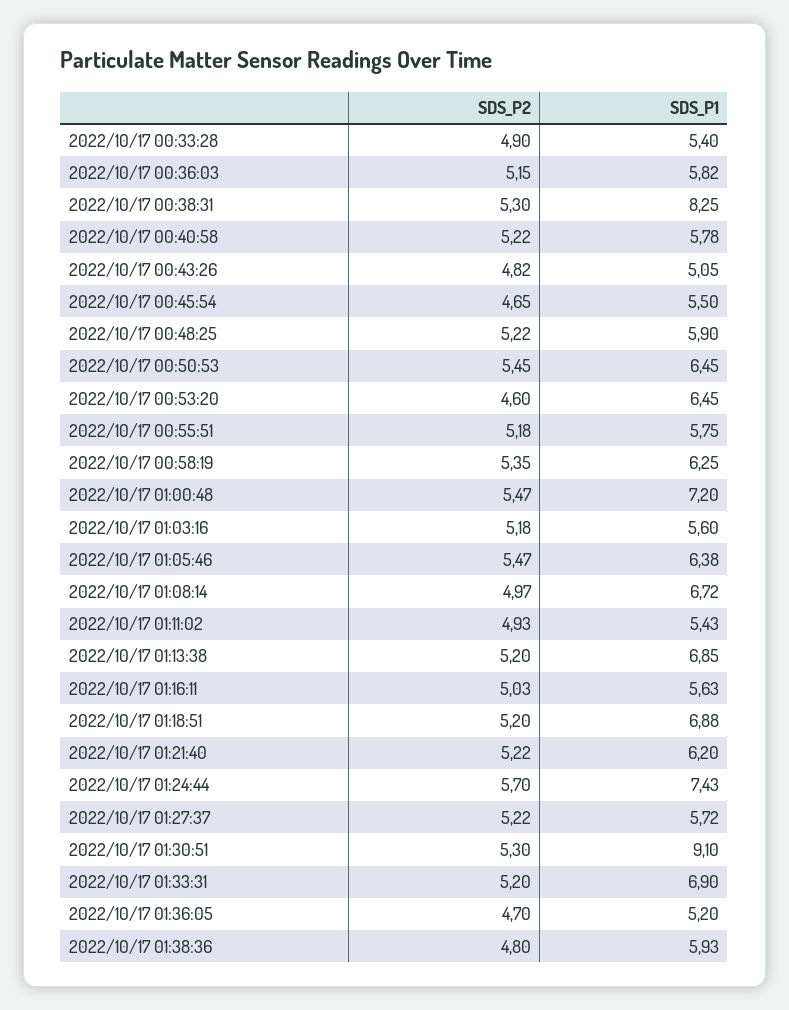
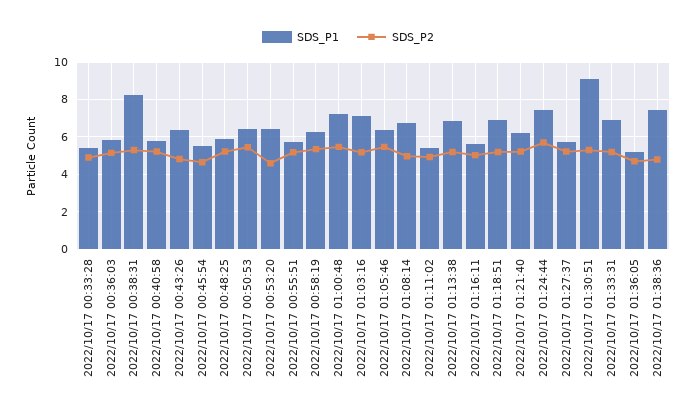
  {
    "SDS_P2": {
      "2022/10/17 00:33:28": 4.9,
      "2022/10/17 00:36:03": 5.15,
      "2022/10/17 00:38:31": 5.3,
      "2022/10/17 00:40:58": 5.22,
      "2022/10/17 00:43:26": 4.82,
      "2022/10/17 00:45:54": 4.65,
      "2022/10/17 00:48:25": 5.22,
      "2022/10/17 00:50:53": 5.45,
      "2022/10/17 00:53:20": 4.6,
      "2022/10/17 00:55:51": 5.18,
      "2022/10/17 00:58:19": 5.35,
      "2022/10/17 01:00:48": 5.47,
      "2022/10/17 01:03:16": 5.18,
      "2022/10/17 01:05:46": 5.47,
      "2022/10/17 01:08:14": 4.97,
      "2022/10/17 01:11:02": 4.93,
      "2022/10/17 01:13:38": 5.2,
      "2022/10/17 01:16:11": 5.03,
      "2022/10/17 01:18:51": 5.2,
      "2022/10/17 01:21:40": 5.22,
      "2022/10/17 01:24:44": 5.7,
      "2022/10/17 01:27:37": 5.22,
      "2022/10/17 01:30:51": 5.3,
      "2022/10/17 01:33:31": 5.2,
      "2022/10/17 01:36:05": 4.7,
      "2022/10/17 01:38:36": 4.8
    },
    "SDS_P1": {
      "2022/10/17 00:33:28": 5.4,
      "2022/10/17 00:36:03": 5.82,
      "2022/10/17 00:38:31": 8.25,
      "2022/10/17 00:40:58": 5.78,
-     "2022/10/17 00:43:26": 5.05,
+     "2022/10/17 00:43:26": 6.5,
      "2022/10/17 00:45:54": 5.5,
      "2022/10/17 00:48:25": 5.9,
      "2022/10/17 00:50:53": 6.45,
      "2022/10/17 00:53:20": 6.45,
      "2022/10/17 00:55:51": 5.75,
      "2022/10/17 00:58:19": 6.25,
      "2022/10/17 01:00:48": 7.2,
-     "2022/10/17 01:03:16": 5.6,
+     "2022/10/17 01:03:16": 7,
      "2022/10/17 01:05:46": 6.38,
      "2022/10/17 01:08:14": 6.72,
      "2022/10/17 01:11:02": 5.43,
      "2022/10/17 01:13:38": 6.85,
      "2022/10/17 01:16:11": 5.63,
      "2022/10/17 01:18:51": 6.88,
      "2022/10/17 01:21:40": 6.2,
      "2022/10/17 01:24:44": 7.43,
      "2022/10/17 01:27:37": 5.72,
      "2022/10/17 01:30:51": 9.1,
      "2022/10/17 01:33:31": 6.9,
      "2022/10/17 01:36:05": 5.2,
-     "2022/10/17 01:38:36": 5.93
+     "2022/10/17 01:38:36": 7.5
    }
  }

